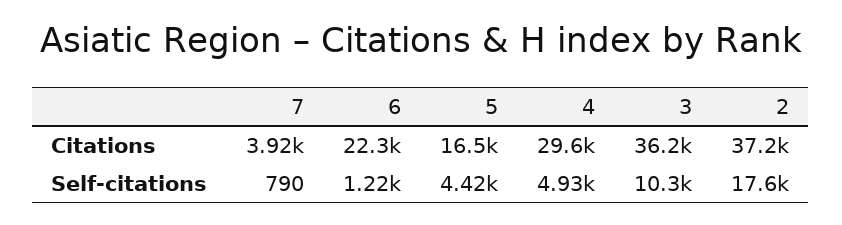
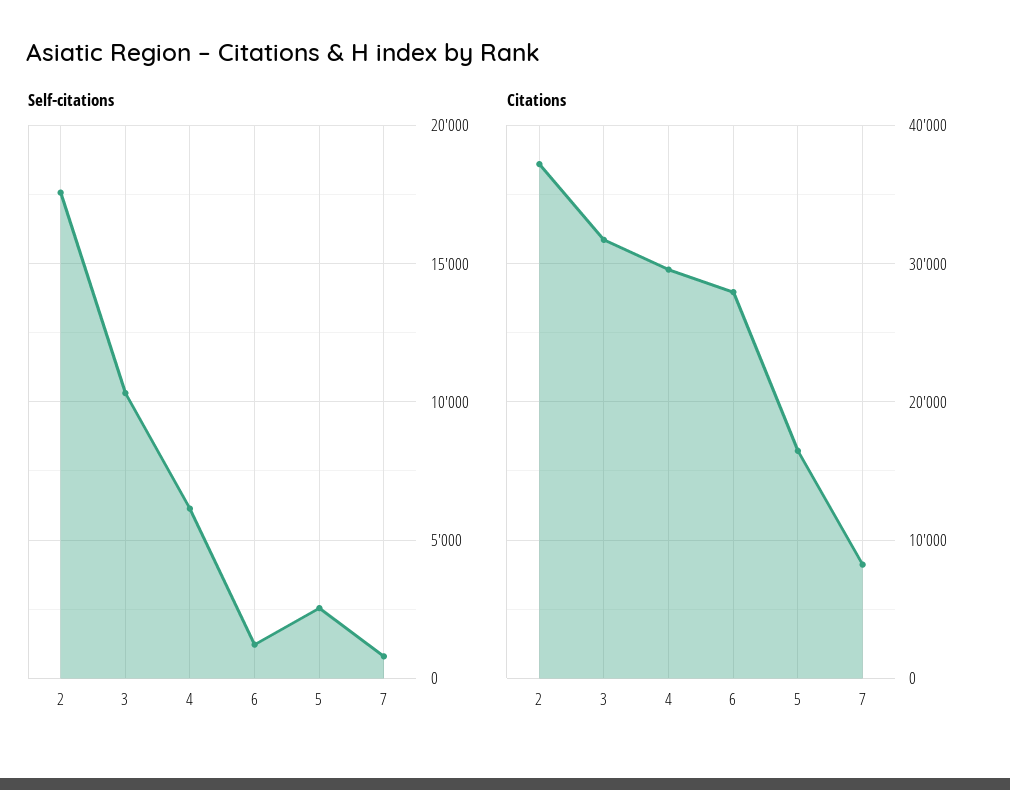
  {
    "Citations": {
-     "7": 3920,
+     "7": 8000,
-     "6": 22300,
+     "6": 28000,
      "5": 16500,
      "4": 29600,
-     "3": 36200,
+     "3": 32000,
      "2": 37200
    },
    "Self-citations": {
      "7": 790,
      "6": 1220,
-     "5": 4420,
+     "5": 2500,
-     "4": 4930,
+     "4": 6000,
      "3": 10300,
      "2": 17600
    }
  }

